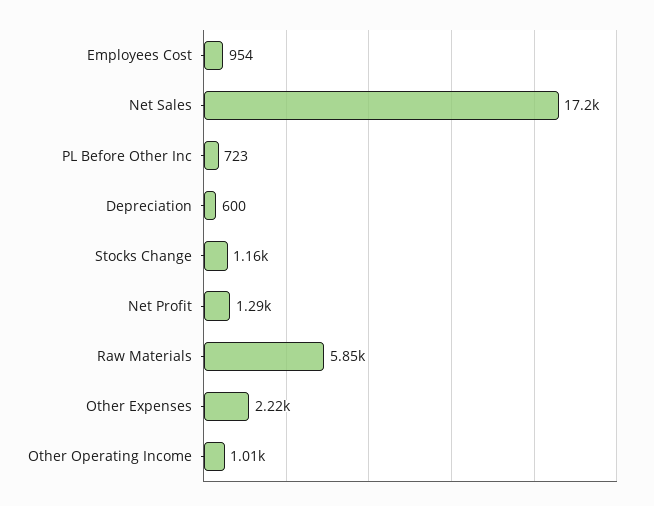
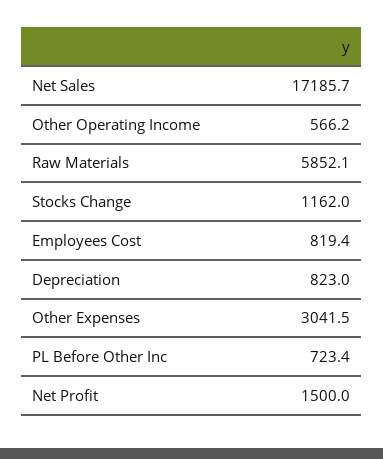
  {
-   "Employees Cost": 954,
+   "Employees Cost": 819.4,
    "Net Sales": 17185.7,
    "PL Before Other Inc": 723.4,
-   "Depreciation": 600,
+   "Depreciation": 823,
    "Stocks Change": 1162,
-   "Net Profit": 1290,
+   "Net Profit": 1500,
    "Raw Materials": 5852.1,
-   "Other Expenses": 2220,
+   "Other Expenses": 3041.5,
-   "Other Operating Income": 1010
+   "Other Operating Income": 566.2
  }

